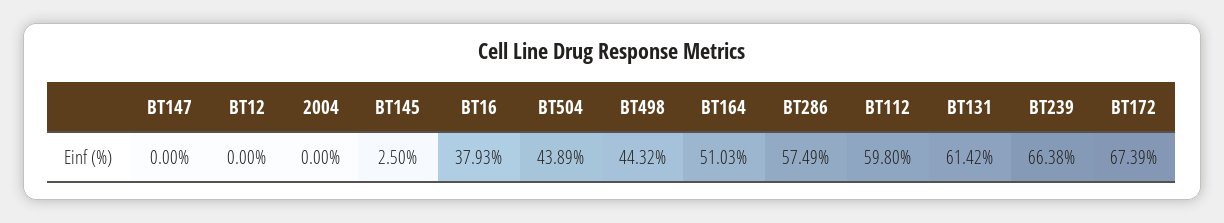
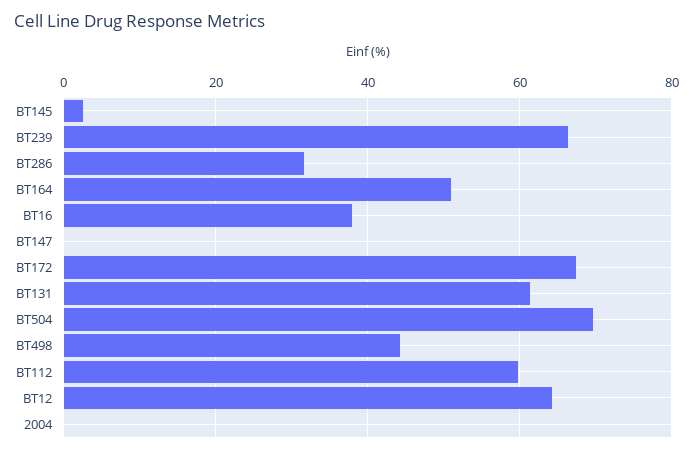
  {
    "BT147": 0,
-   "BT12": 0,
+   "BT12": 64,
    "2004": 0,
    "BT145": 2.5,
    "BT16": 37.93,
-   "BT504": 43.89,
+   "BT504": 70,
    "BT498": 44.32,
    "BT164": 51.03,
-   "BT286": 57.49,
+   "BT286": 32,
    "BT112": 59.8,
    "BT131": 61.42,
    "BT239": 66.38,
    "BT172": 67.39
  }

